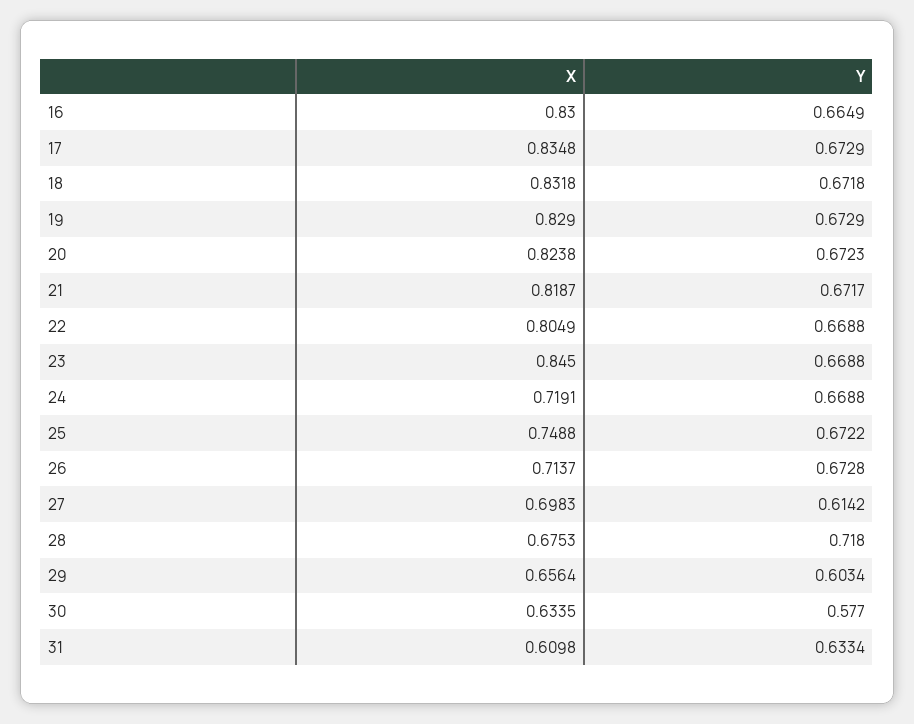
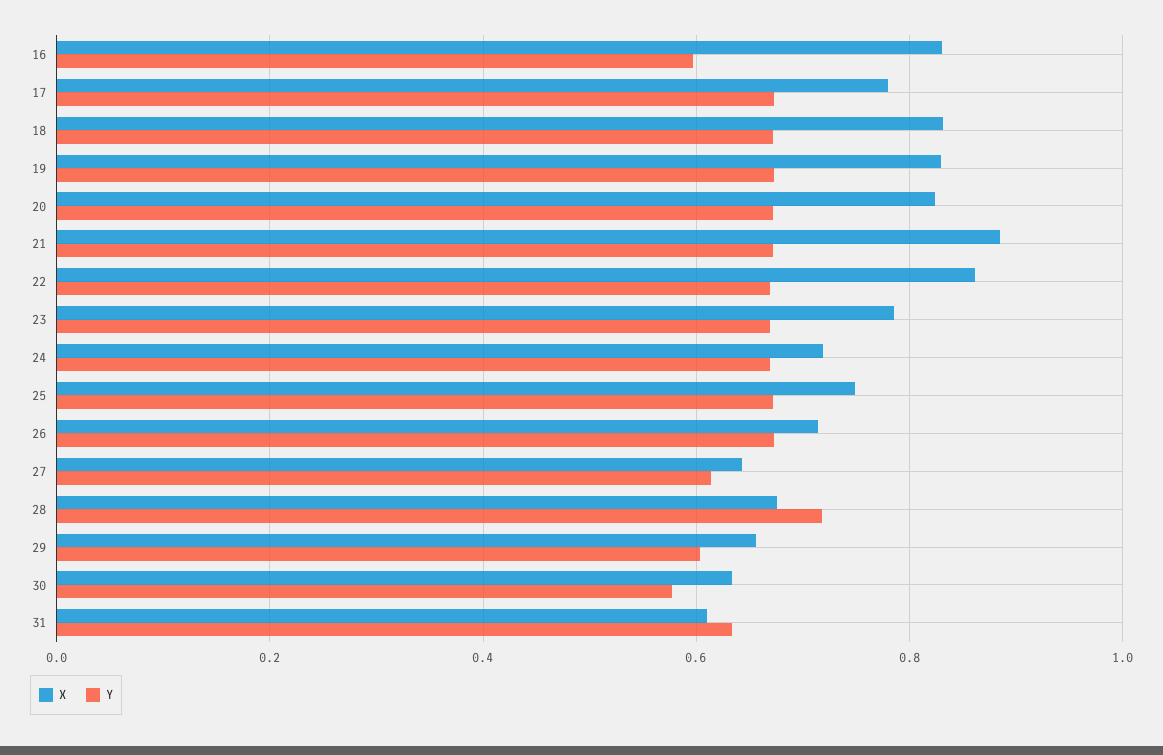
  {
    "X": {
      "16": 0.83,
-     "17": 0.8348,
+     "17": 0.78,
      "18": 0.8318,
      "19": 0.829,
      "20": 0.8238,
-     "21": 0.8187,
+     "21": 0.88,
-     "22": 0.8049,
+     "22": 0.86,
-     "23": 0.845,
+     "23": 0.78,
      "24": 0.7191,
      "25": 0.7488,
      "26": 0.7137,
-     "27": 0.6983,
+     "27": 0.64,
      "28": 0.6753,
      "29": 0.6564,
      "30": 0.6335,
      "31": 0.6098
    },
    "Y": {
-     "16": 0.6649,
+     "16": 0.6,
      "17": 0.6729,
      "18": 0.6718,
      "19": 0.6729,
      "20": 0.6723,
      "21": 0.6717,
      "22": 0.6688,
      "23": 0.6688,
      "24": 0.6688,
      "25": 0.6722,
      "26": 0.6728,
      "27": 0.6142,
      "28": 0.718,
      "29": 0.6034,
      "30": 0.577,
      "31": 0.6334
    }
  }

